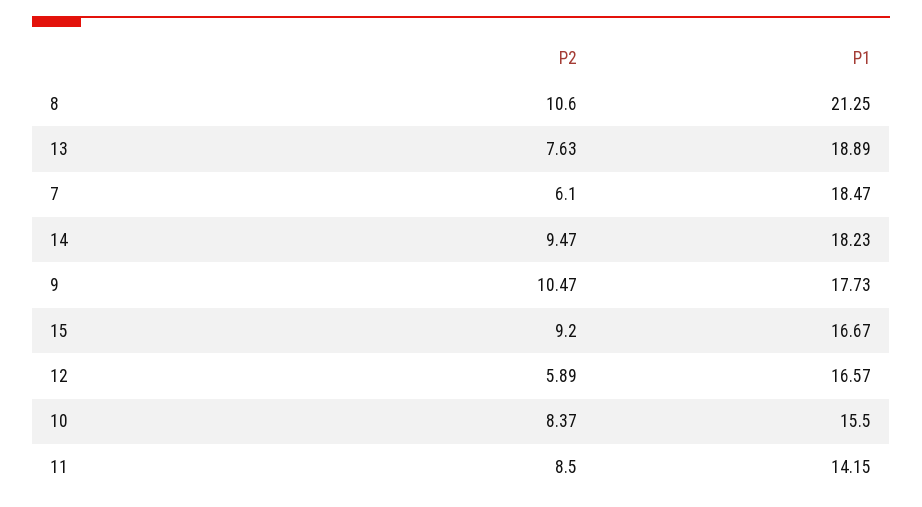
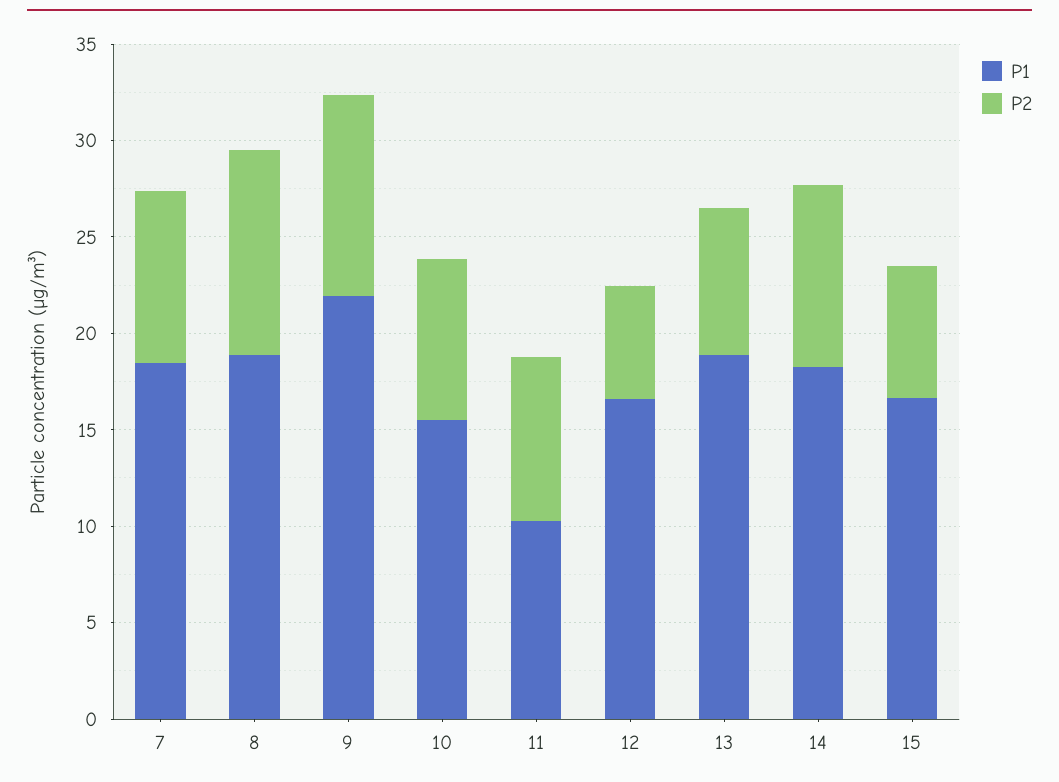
  {
    "P2": {
      "8": 10.6,
      "13": 7.63,
-     "7": 6.1,
+     "7": 9,
      "14": 9.47,
      "9": 10.47,
-     "15": 9.2,
+     "15": 7,
      "12": 5.89,
      "10": 8.37,
      "11": 8.5
    },
    "P1": {
-     "8": 21.25,
+     "8": 19,
      "13": 18.89,
      "7": 18.47,
      "14": 18.23,
-     "9": 17.73,
+     "9": 22,
      "15": 16.67,
      "12": 16.57,
      "10": 15.5,
-     "11": 14.15
+     "11": 10
    }
  }

